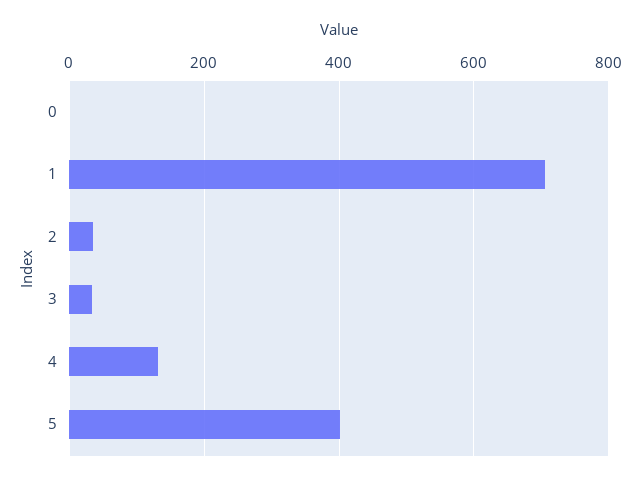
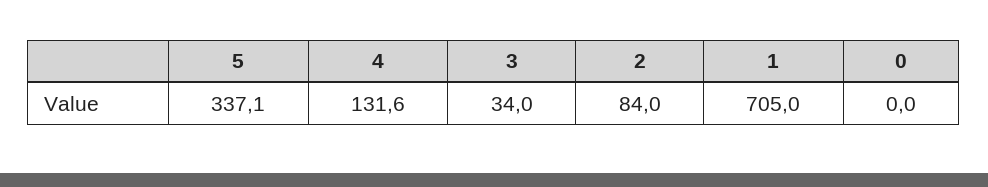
  {
    "0": 0,
    "1": 705,
-   "2": 40,
+   "2": 84,
    "3": 34,
    "4": 131.6,
-   "5": 400
+   "5": 337.1
  }

